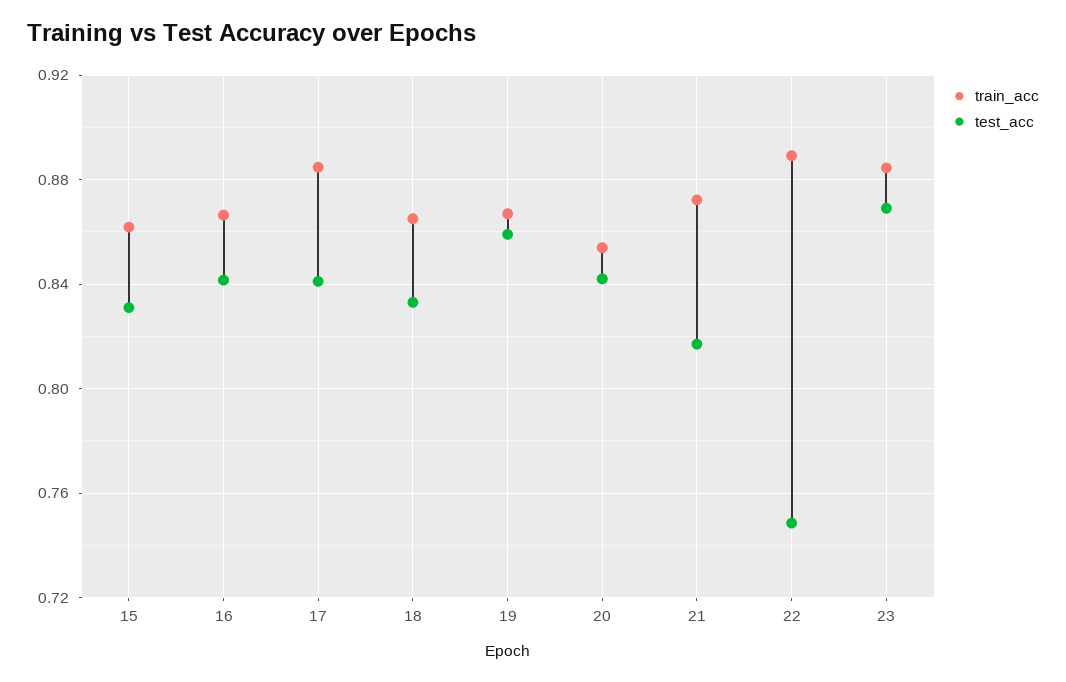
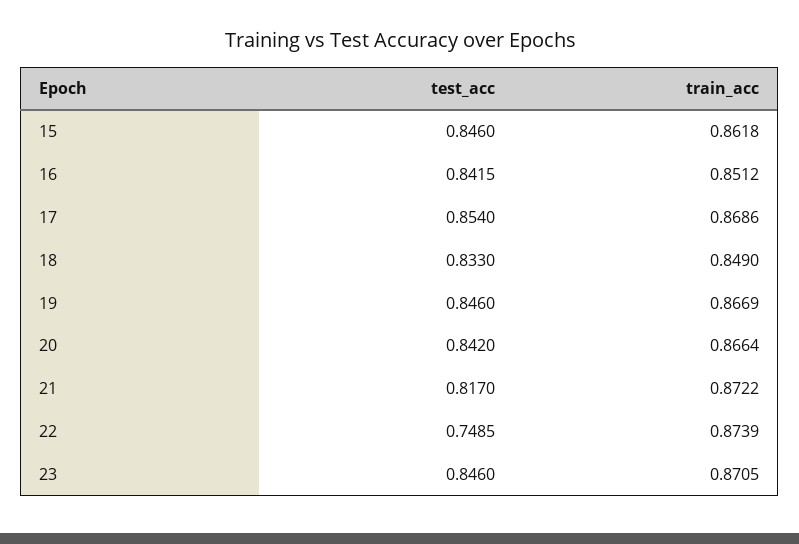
  {
    "train_acc": {
      "15": 0.8618,
-     "16": 0.865,
+     "16": 0.8512,
-     "17": 0.885,
+     "17": 0.8686,
-     "18": 0.865,
+     "18": 0.849,
      "19": 0.8669,
-     "20": 0.855,
+     "20": 0.8664,
      "21": 0.8722,
-     "22": 0.89,
+     "22": 0.8739,
-     "23": 0.885
+     "23": 0.8705
    },
    "test_acc": {
-     "15": 0.83,
+     "15": 0.846,
      "16": 0.8415,
-     "17": 0.84,
+     "17": 0.854,
      "18": 0.833,
-     "19": 0.86,
+     "19": 0.846,
      "20": 0.842,
      "21": 0.817,
      "22": 0.7485,
-     "23": 0.87
+     "23": 0.846
    }
  }

